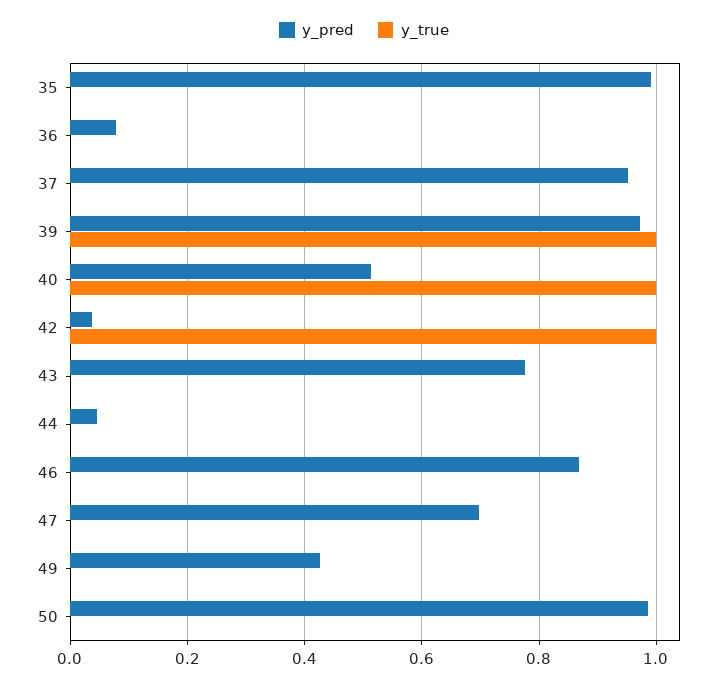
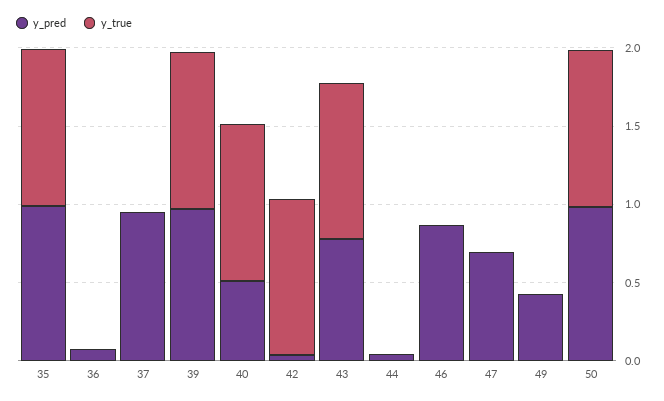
  {
    "y_pred": {
      "35": 1,
      "36": 0.08,
      "37": 0.96,
      "39": 0.98,
      "40": 0.52,
      "42": 0.04,
      "43": 0.78,
      "44": 0.04,
      "46": 0.86,
      "47": 0.7,
      "49": 0.42,
      "50": 0.98
    },
    "y_true": {
-     "35": 0,
+     "35": 1,
      "36": 0,
      "37": 0,
      "39": 1,
      "40": 1,
      "42": 1,
-     "43": 0,
+     "43": 1,
      "44": 0,
      "46": 0,
      "47": 0,
      "49": 0,
-     "50": 0
+     "50": 1
    }
  }

